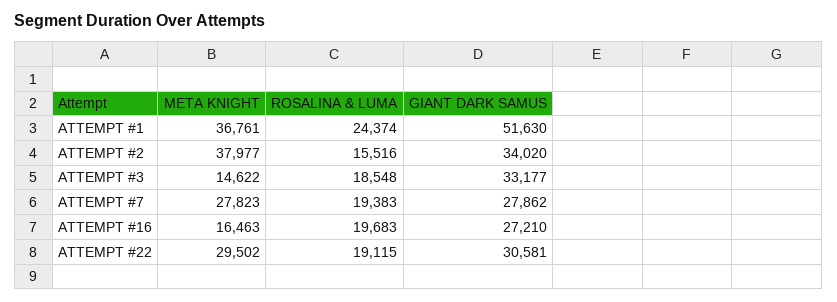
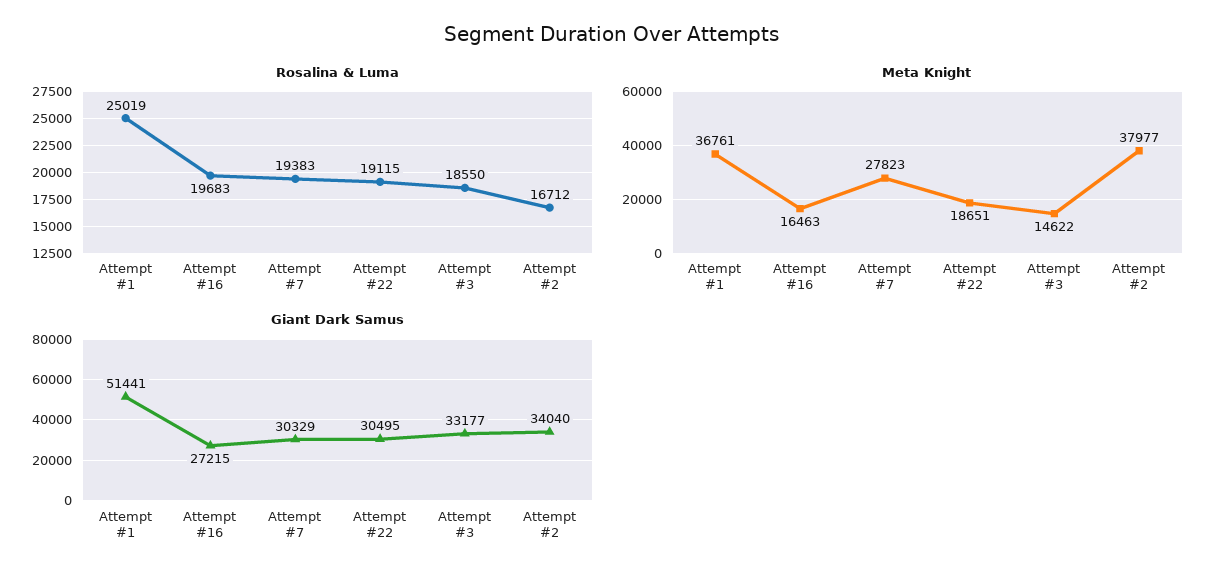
  {
    "META KNIGHT": {
      "ATTEMPT #1": 36761,
      "ATTEMPT #2": 37977,
      "ATTEMPT #3": 14622,
      "ATTEMPT #7": 27823,
      "ATTEMPT #16": 16463,
-     "ATTEMPT #22": 29502
+     "ATTEMPT #22": 18651
    },
    "ROSALINA & LUMA": {
-     "ATTEMPT #1": 24374,
+     "ATTEMPT #1": 25019,
-     "ATTEMPT #2": 15516,
+     "ATTEMPT #2": 16712,
-     "ATTEMPT #3": 18548,
+     "ATTEMPT #3": 18550,
      "ATTEMPT #7": 19383,
      "ATTEMPT #16": 19683,
      "ATTEMPT #22": 19115
    },
    "GIANT DARK SAMUS": {
-     "ATTEMPT #1": 51630,
+     "ATTEMPT #1": 51441,
-     "ATTEMPT #2": 34020,
+     "ATTEMPT #2": 34040,
      "ATTEMPT #3": 33177,
-     "ATTEMPT #7": 27862,
+     "ATTEMPT #7": 30329,
-     "ATTEMPT #16": 27210,
+     "ATTEMPT #16": 27215,
-     "ATTEMPT #22": 30581
+     "ATTEMPT #22": 30495
    }
  }

